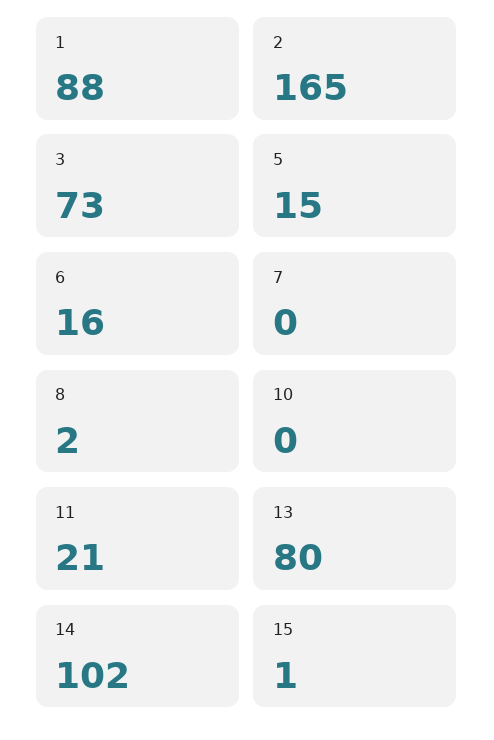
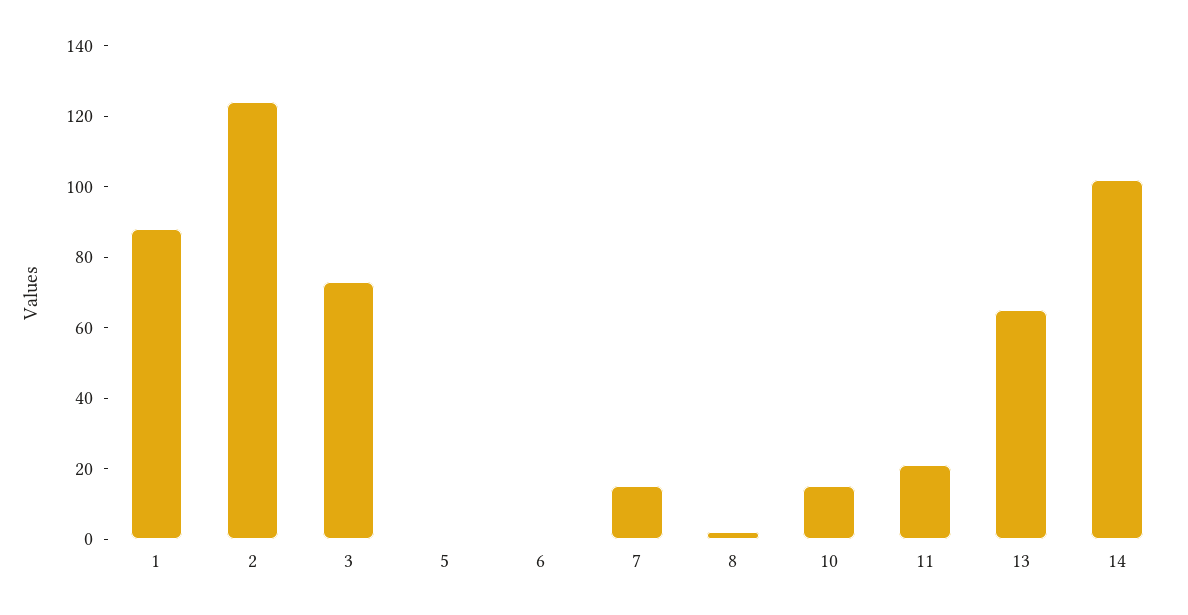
  {
    "1": 88,
-   "2": 165,
+   "2": 125,
    "3": 73,
-   "5": 15,
+   "5": 0,
-   "6": 16,
+   "6": 0,
-   "7": 0,
+   "7": 15,
    "8": 2,
-   "10": 0,
+   "10": 15,
    "11": 21,
-   "13": 80,
+   "13": 65,
-   "14": 102,
+   "14": 102
-   "15": 1
  }

